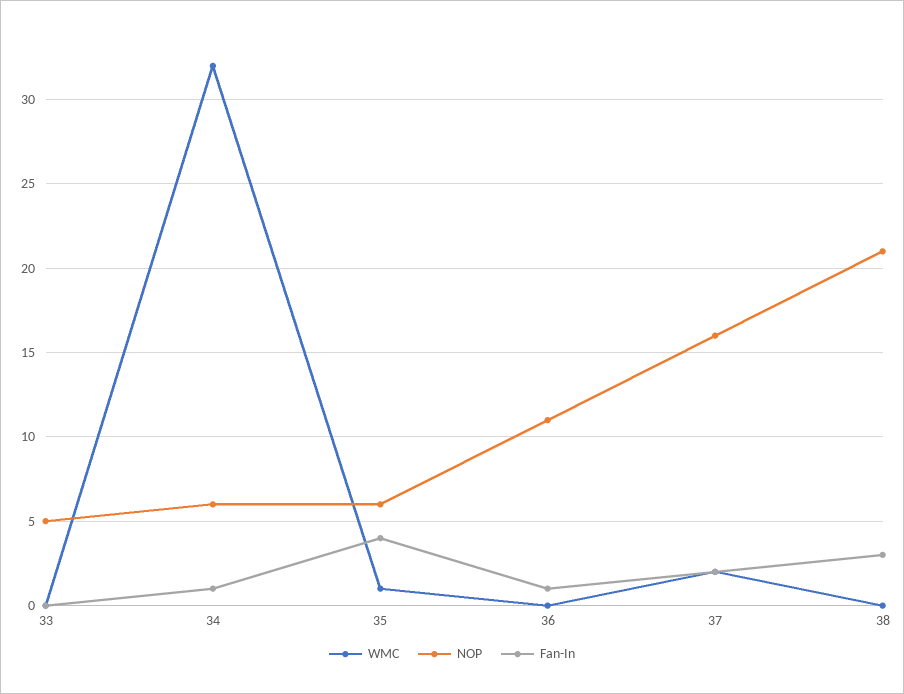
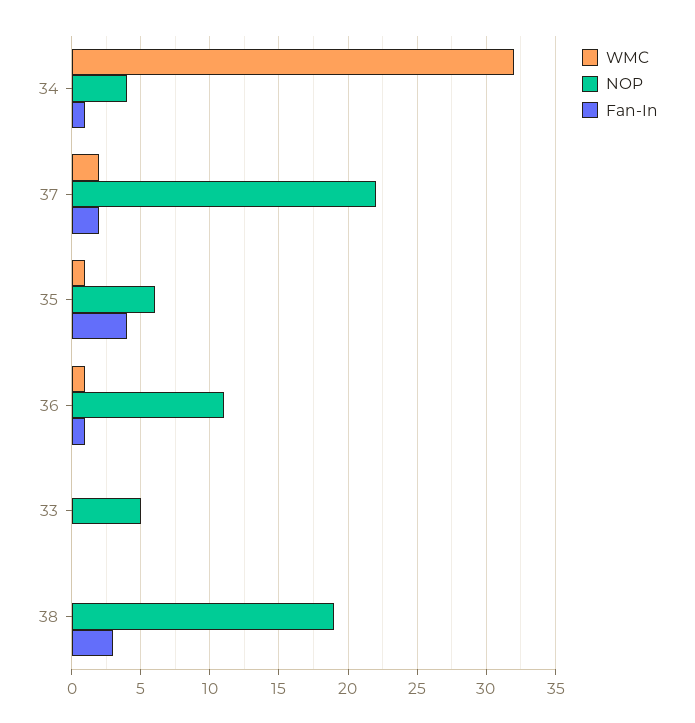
  {
    "WMC": {
      "33": 0,
      "34": 32,
      "35": 1,
-     "36": 0,
+     "36": 1,
      "37": 2,
      "38": 0
    },
    "NOP": {
      "33": 5,
-     "34": 6,
+     "34": 4,
      "35": 6,
      "36": 11,
-     "37": 16,
+     "37": 22,
-     "38": 21
+     "38": 19
    },
    "Fan-In": {
      "33": 0,
      "34": 1,
      "35": 4,
      "36": 1,
      "37": 2,
      "38": 3
    }
  }

